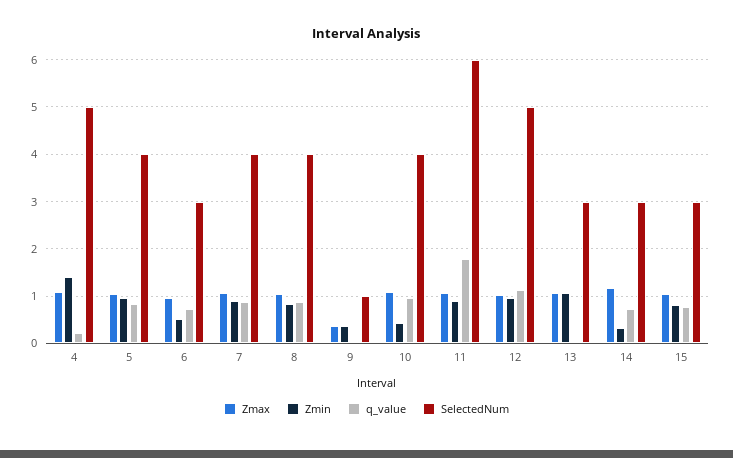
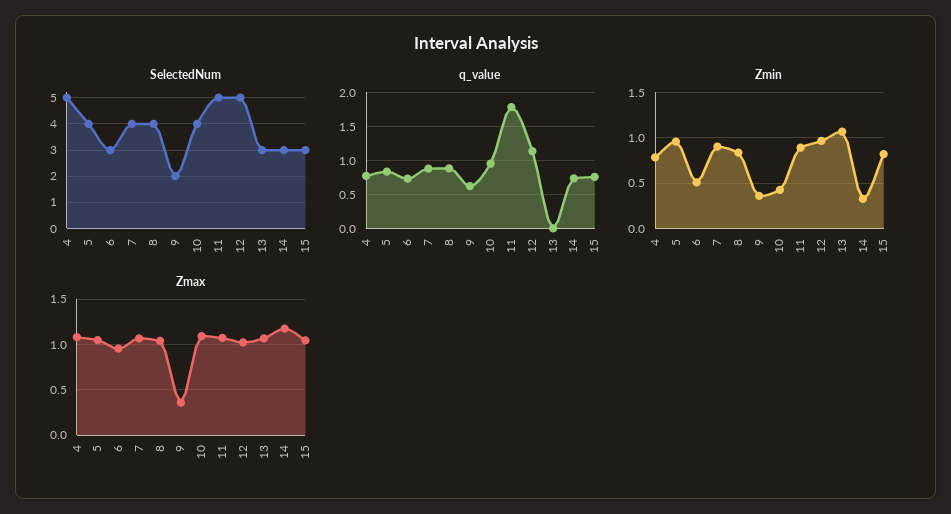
  {
    "Zmax": {
      "4": 1.1,
      "5": 1,
      "6": 1,
      "7": 1.1,
      "8": 1,
      "9": 0.4,
      "10": 1.1,
      "11": 1.1,
      "12": 1,
      "13": 1.1,
      "14": 1.2,
      "15": 1
    },
    "Zmin": {
-     "4": 1.4,
+     "4": 0.8,
      "5": 1,
      "6": 0.5,
      "7": 0.9,
      "8": 0.8,
      "9": 0.4,
      "10": 0.4,
      "11": 0.9,
      "12": 1,
      "13": 1.1,
      "14": 0.3,
      "15": 0.8
    },
    "q_value": {
-     "4": 0.2,
+     "4": 0.8,
      "5": 0.8,
      "6": 0.7,
      "7": 0.9,
      "8": 0.9,
-     "9": 0,
+     "9": 0.6,
      "10": 1,
      "11": 1.8,
      "12": 1.1,
      "13": 0,
      "14": 0.7,
      "15": 0.8
    },
    "SelectedNum": {
      "4": 5,
      "5": 4,
      "6": 3,
      "7": 4,
      "8": 4,
-     "9": 1,
+     "9": 2,
      "10": 4,
-     "11": 6,
+     "11": 5,
      "12": 5,
      "13": 3,
      "14": 3,
      "15": 3
    }
  }

